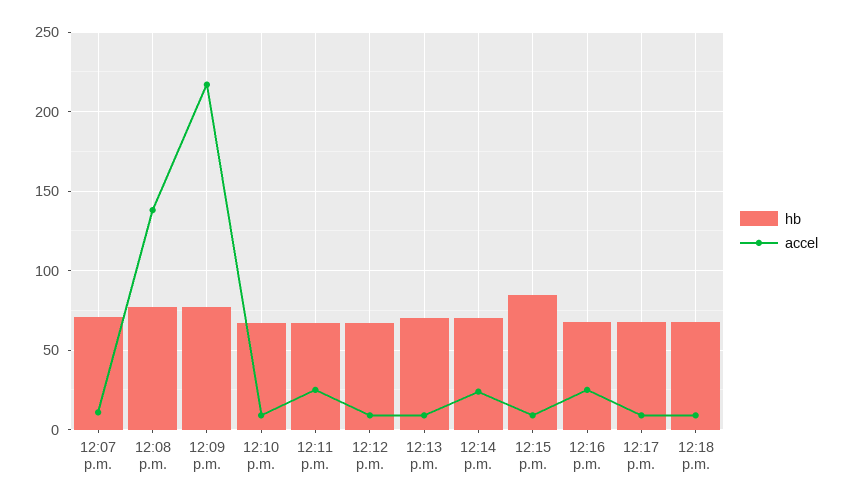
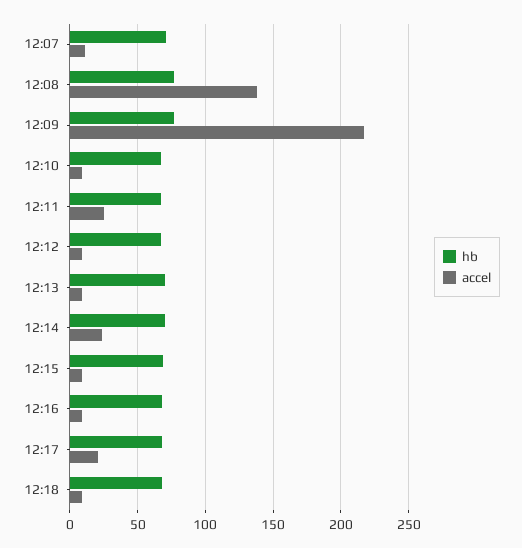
  {
    "hb": {
      "12:07 p.m.": 70,
      "12:08 p.m.": 75,
      "12:09 p.m.": 75,
      "12:10 p.m.": 65,
      "12:11 p.m.": 65,
      "12:12 p.m.": 65,
      "12:13 p.m.": 70,
      "12:14 p.m.": 70,
-     "12:15 p.m.": 85,
+     "12:15 p.m.": 70,
      "12:16 p.m.": 70,
      "12:17 p.m.": 70,
      "12:18 p.m.": 70
    },
    "accel": {
      "12:07 p.m.": 10,
      "12:08 p.m.": 140,
      "12:09 p.m.": 215,
      "12:10 p.m.": 10,
      "12:11 p.m.": 25,
      "12:12 p.m.": 10,
      "12:13 p.m.": 10,
      "12:14 p.m.": 25,
      "12:15 p.m.": 10,
-     "12:16 p.m.": 25,
+     "12:16 p.m.": 10,
-     "12:17 p.m.": 10,
+     "12:17 p.m.": 20,
      "12:18 p.m.": 10
    }
  }

